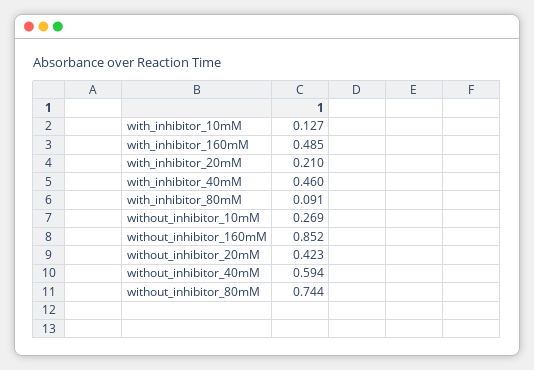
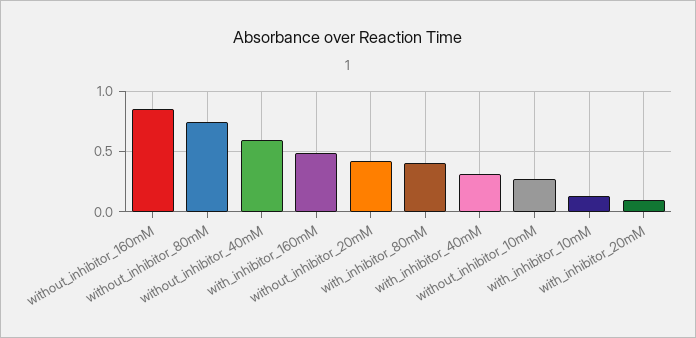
  {
    "with_inhibitor_10mM": 0.127,
    "with_inhibitor_160mM": 0.485,
-   "with_inhibitor_20mM": 0.21,
+   "with_inhibitor_20mM": 0.1,
-   "with_inhibitor_40mM": 0.46,
+   "with_inhibitor_40mM": 0.3,
-   "with_inhibitor_80mM": 0.091,
+   "with_inhibitor_80mM": 0.4,
    "without_inhibitor_10mM": 0.269,
    "without_inhibitor_160mM": 0.852,
    "without_inhibitor_20mM": 0.423,
    "without_inhibitor_40mM": 0.594,
    "without_inhibitor_80mM": 0.744
  }

